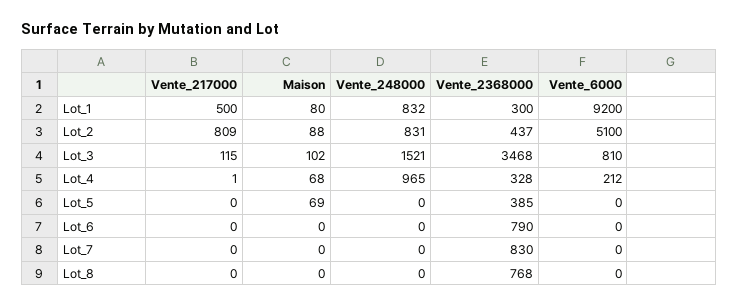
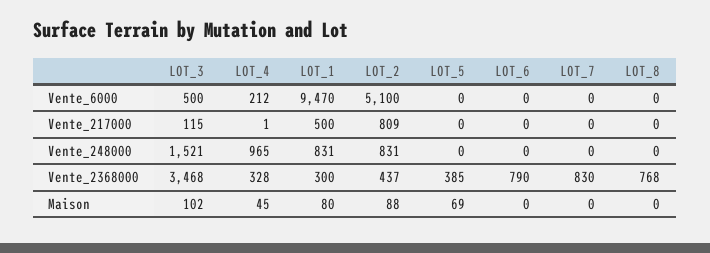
  {
    "Vente_217000": {
      "Lot_1": 500,
      "Lot_2": 809,
      "Lot_3": 115,
      "Lot_4": 1,
      "Lot_5": 0,
      "Lot_6": 0,
      "Lot_7": 0,
      "Lot_8": 0
    },
    "Maison": {
      "Lot_1": 80,
      "Lot_2": 88,
      "Lot_3": 102,
-     "Lot_4": 68,
+     "Lot_4": 45,
      "Lot_5": 69,
      "Lot_6": 0,
      "Lot_7": 0,
      "Lot_8": 0
    },
    "Vente_248000": {
-     "Lot_1": 832,
+     "Lot_1": 831,
      "Lot_2": 831,
      "Lot_3": 1521,
      "Lot_4": 965,
      "Lot_5": 0,
      "Lot_6": 0,
      "Lot_7": 0,
      "Lot_8": 0
    },
    "Vente_2368000": {
      "Lot_1": 300,
      "Lot_2": 437,
      "Lot_3": 3468,
      "Lot_4": 328,
      "Lot_5": 385,
      "Lot_6": 790,
      "Lot_7": 830,
      "Lot_8": 768
    },
    "Vente_6000": {
-     "Lot_1": 9200,
+     "Lot_1": 9470,
      "Lot_2": 5100,
-     "Lot_3": 810,
+     "Lot_3": 500,
      "Lot_4": 212,
      "Lot_5": 0,
      "Lot_6": 0,
      "Lot_7": 0,
      "Lot_8": 0
    }
  }

